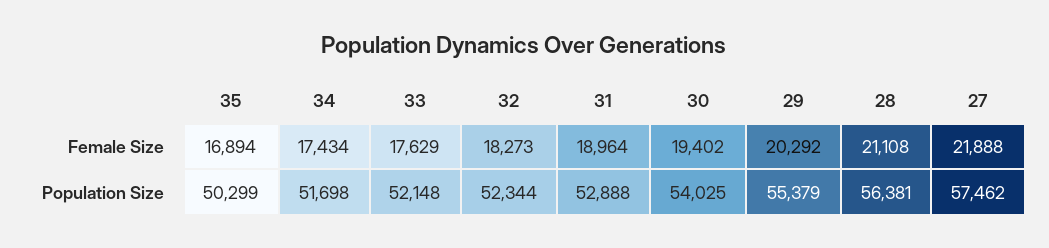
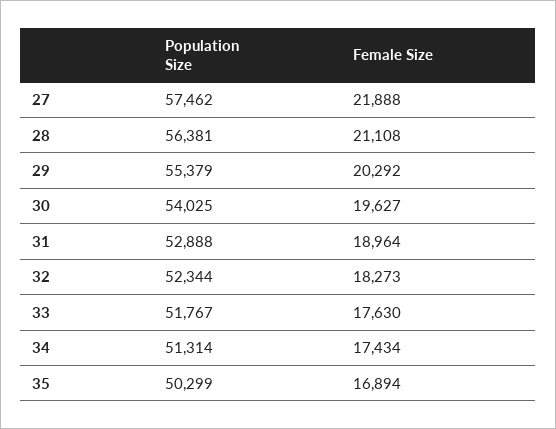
  {
    "35": {
      "Female Size": 16894,
      "Population Size": 50299
    },
    "34": {
      "Female Size": 17434,
-     "Population Size": 51698
+     "Population Size": 51314
    },
    "33": {
-     "Female Size": 17629,
+     "Female Size": 17630,
-     "Population Size": 52148
+     "Population Size": 51767
    },
    "32": {
      "Female Size": 18273,
      "Population Size": 52344
    },
    "31": {
      "Female Size": 18964,
      "Population Size": 52888
    },
    "30": {
-     "Female Size": 19402,
+     "Female Size": 19627,
      "Population Size": 54025
    },
    "29": {
      "Female Size": 20292,
      "Population Size": 55379
    },
    "28": {
      "Female Size": 21108,
      "Population Size": 56381
    },
    "27": {
      "Female Size": 21888,
      "Population Size": 57462
    }
  }

